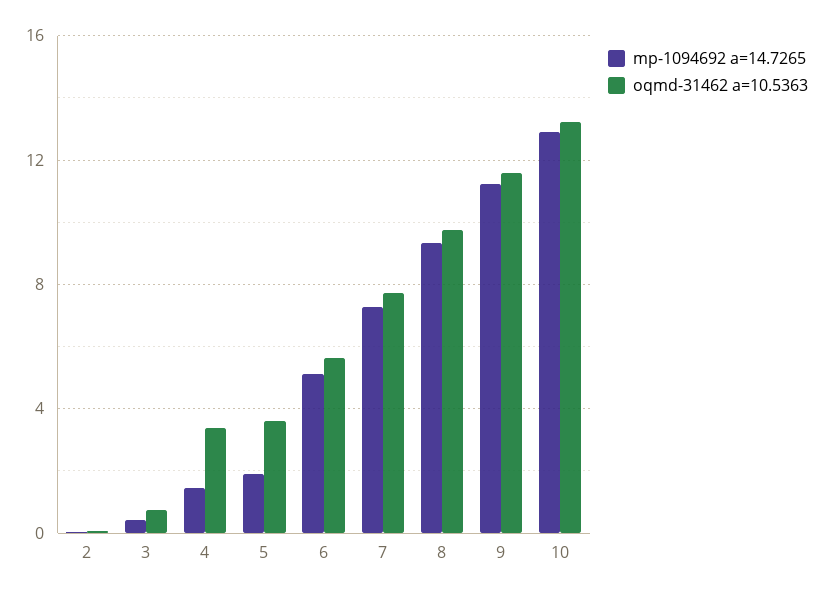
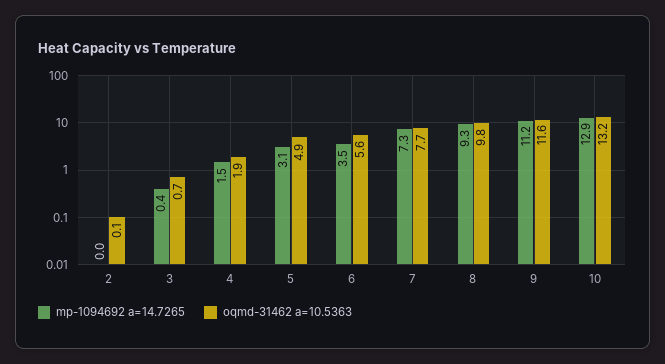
  {
    "mp-1094692 a=14.7265": {
      "2": 0,
      "3": 0.4,
      "4": 1.5,
-     "5": 2,
+     "5": 3.1,
-     "6": 5,
+     "6": 3.5,
      "7": 7.3,
      "8": 9.3,
      "9": 11.2,
      "10": 12.9
    },
    "oqmd-31462 a=10.5363": {
      "2": 0.1,
      "3": 0.7,
-     "4": 3.5,
+     "4": 1.9,
-     "5": 3.5,
+     "5": 4.9,
      "6": 5.6,
      "7": 7.7,
      "8": 9.8,
      "9": 11.6,
      "10": 13.2
    }
  }

